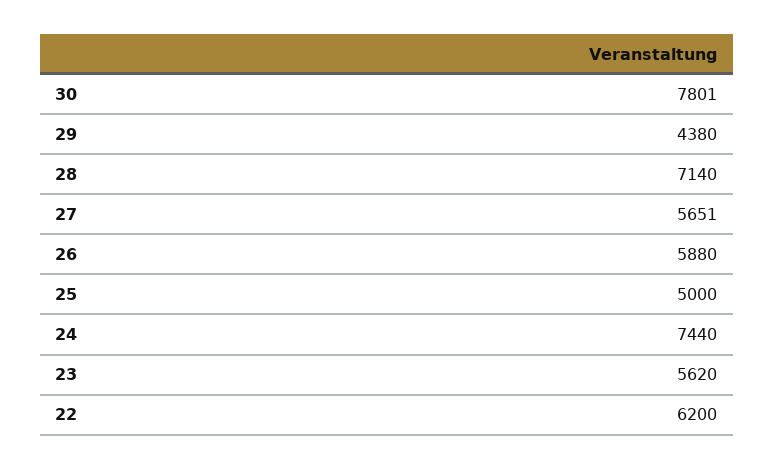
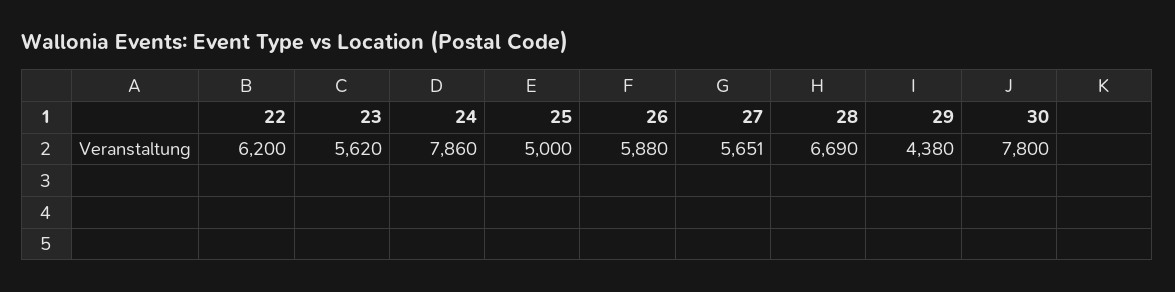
  {
-   "30": 7801,
+   "30": 7800,
    "29": 4380,
-   "28": 7140,
+   "28": 6690,
    "27": 5651,
    "26": 5880,
    "25": 5000,
-   "24": 7440,
+   "24": 7860,
    "23": 5620,
    "22": 6200
  }

